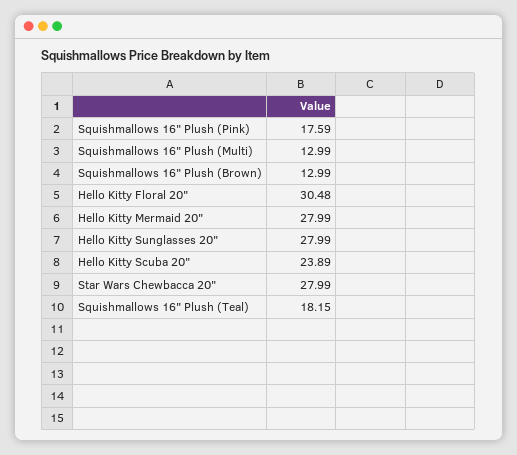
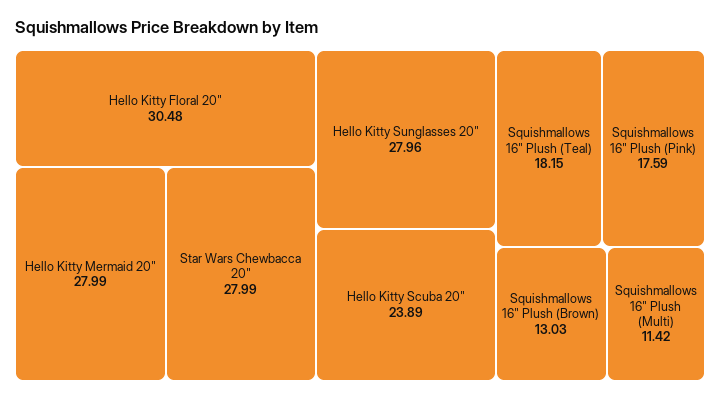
  {
    "Squishmallows 16\" Plush (Pink)": 17.59,
-   "Squishmallows 16\" Plush (Multi)": 12.99,
+   "Squishmallows 16\" Plush (Multi)": 11.42,
-   "Squishmallows 16\" Plush (Brown)": 12.99,
+   "Squishmallows 16\" Plush (Brown)": 13.03,
    "Hello Kitty Floral 20\"": 30.48,
    "Hello Kitty Mermaid 20\"": 27.99,
-   "Hello Kitty Sunglasses 20\"": 27.99,
+   "Hello Kitty Sunglasses 20\"": 27.96,
    "Hello Kitty Scuba 20\"": 23.89,
    "Star Wars Chewbacca 20\"": 27.99,
    "Squishmallows 16\" Plush (Teal)": 18.15
  }

